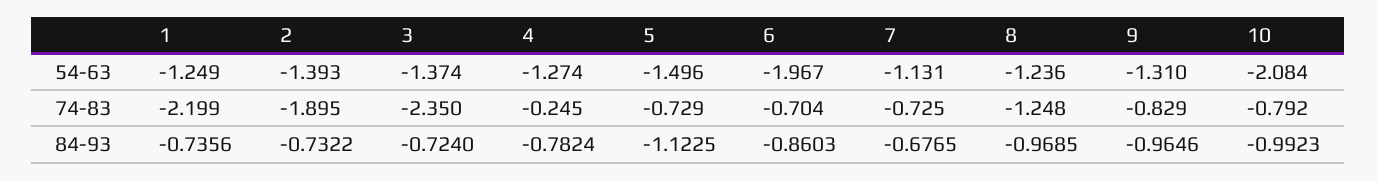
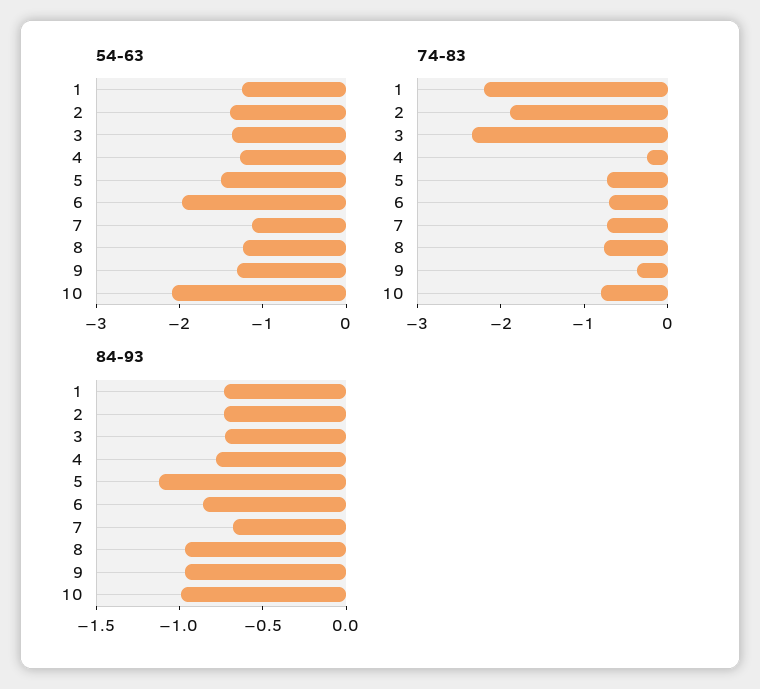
  {
    "54-63": {
      "1": -1.249,
      "2": -1.393,
      "3": -1.374,
      "4": -1.274,
      "5": -1.496,
      "6": -1.967,
      "7": -1.131,
      "8": -1.236,
      "9": -1.31,
      "10": -2.084
    },
    "74-83": {
      "1": -2.199,
      "2": -1.895,
      "3": -2.35,
      "4": -0.245,
      "5": -0.729,
      "6": -0.704,
      "7": -0.725,
-     "8": -1.248,
+     "8": -0.8,
-     "9": -0.829,
+     "9": -0.4,
      "10": -0.792
    },
    "84-93": {
      "1": -0.7356,
      "2": -0.7322,
      "3": -0.724,
      "4": -0.7824,
      "5": -1.1225,
      "6": -0.8603,
      "7": -0.6765,
      "8": -0.9685,
      "9": -0.9646,
      "10": -0.9923
    }
  }

